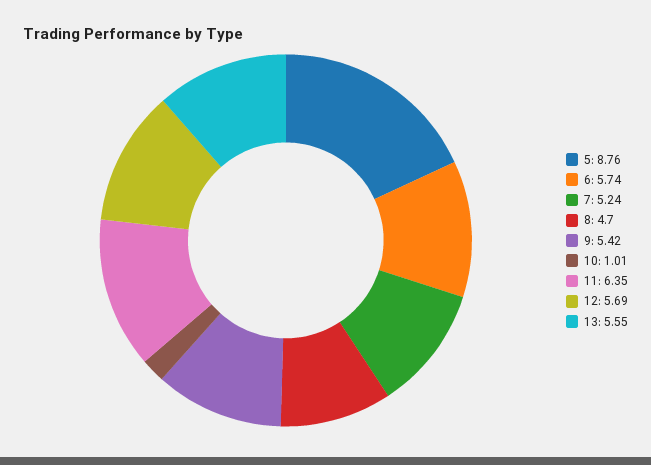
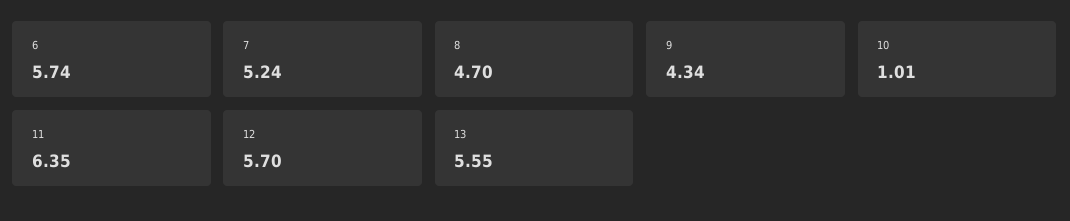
  {
-   "5": 8.76,
    "6": 5.74,
    "7": 5.24,
    "8": 4.7,
-   "9": 5.42,
+   "9": 4.34,
    "10": 1.01,
    "11": 6.35,
-   "12": 5.69,
+   "12": 5.7,
    "13": 5.55
  }

